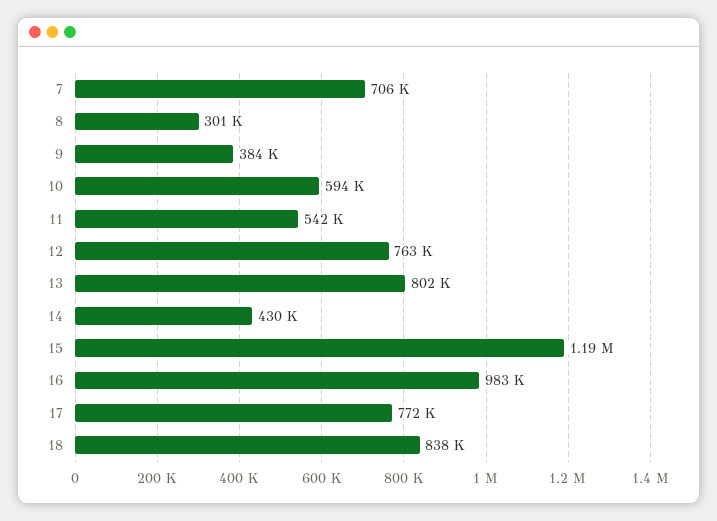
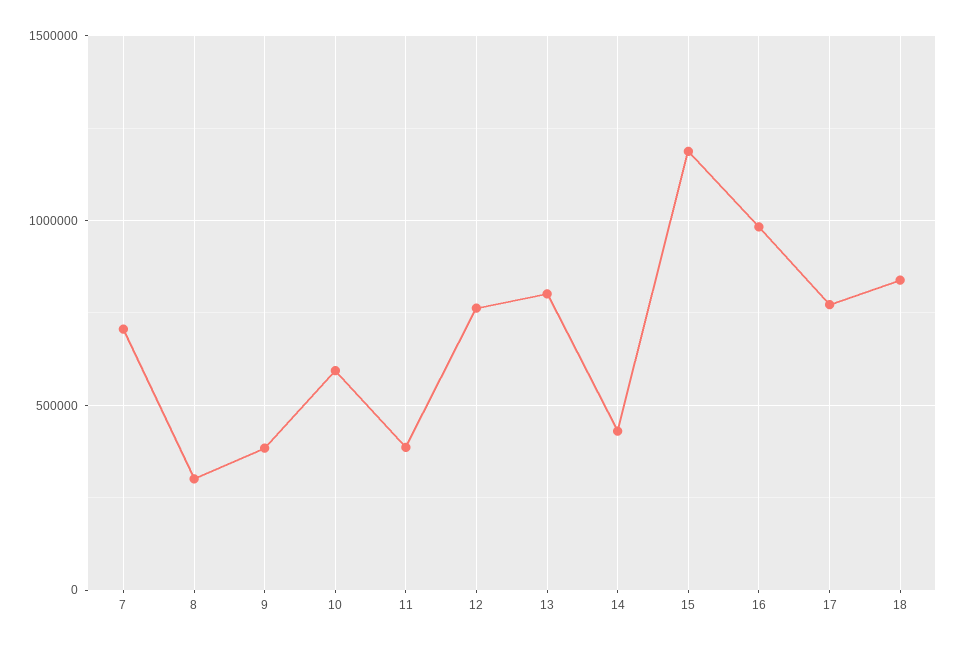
  {
    "7": 706000,
    "8": 301000,
    "9": 384000,
    "10": 594000,
-   "11": 542000,
+   "11": 400000,
    "12": 763000,
    "13": 802000,
    "14": 430000,
    "15": 1190000,
    "16": 983000,
    "17": 772000,
    "18": 838000
  }

